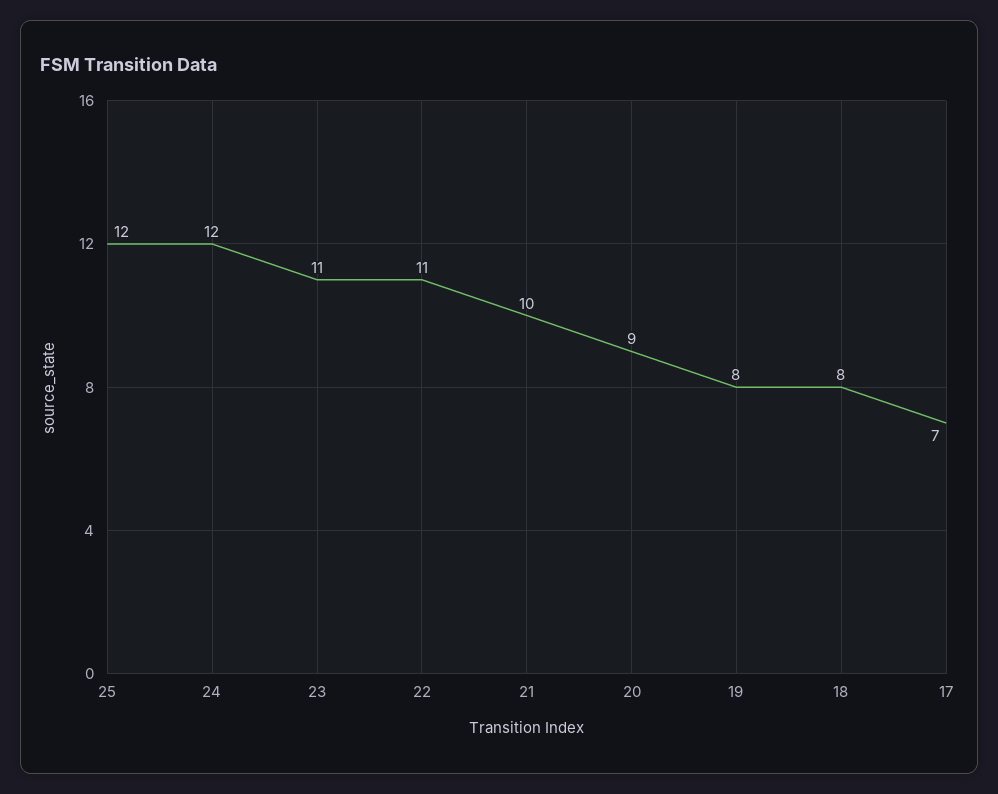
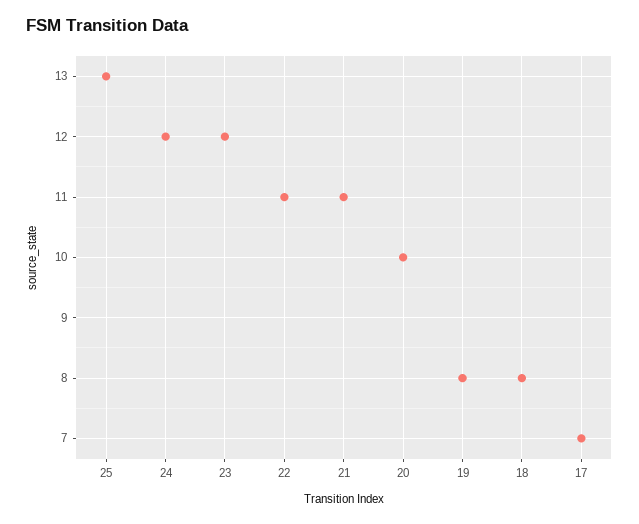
  {
-   "25": 12,
+   "25": 13,
    "24": 12,
-   "23": 11,
+   "23": 12,
    "22": 11,
-   "21": 10,
+   "21": 11,
-   "20": 9,
+   "20": 10,
    "19": 8,
    "18": 8,
    "17": 7
  }

